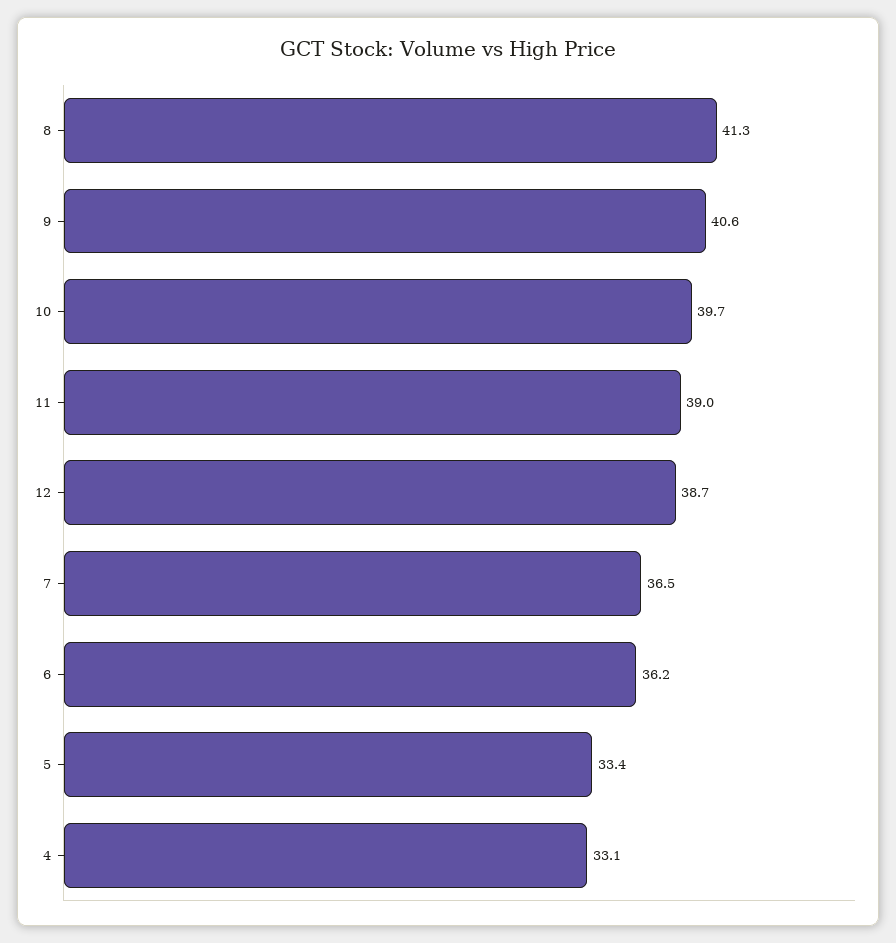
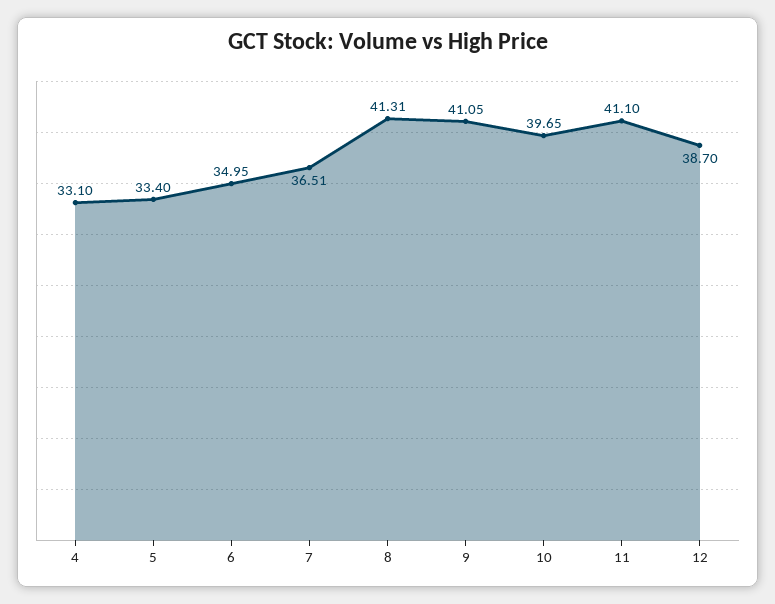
  {
    "8": 41.31,
-   "9": 40.6,
+   "9": 41.05,
    "10": 39.65,
-   "11": 39,
+   "11": 41.1,
    "12": 38.7,
    "7": 36.51,
-   "6": 36.2,
+   "6": 34.95,
    "5": 33.4,
    "4": 33.1
  }

